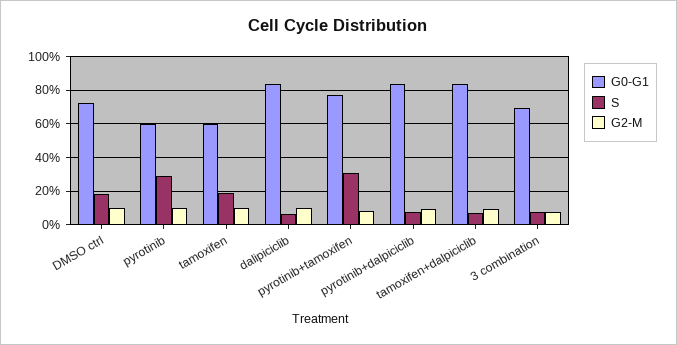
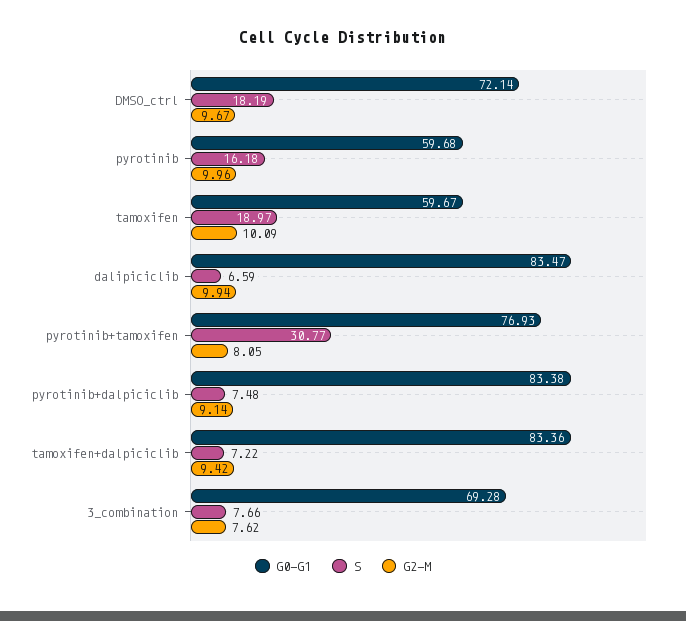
  {
    "G0-G1": {
      "DMSO ctrl": 72.14,
      "pyrotinib": 59.68,
      "tamoxifen": 59.67,
      "dalipiciclib": 83.47,
      "pyrotinib+tamoxifen": 76.93,
      "pyrotinib+dalpiciclib": 83.38,
      "tamoxifen+dalpiciclib": 83.36,
      "3 combination": 69.28
    },
    "S": {
      "DMSO ctrl": 18.19,
-     "pyrotinib": 30,
+     "pyrotinib": 16.18,
      "tamoxifen": 18.97,
      "dalipiciclib": 6.59,
      "pyrotinib+tamoxifen": 30.77,
      "pyrotinib+dalpiciclib": 7.48,
      "tamoxifen+dalpiciclib": 7.22,
      "3 combination": 7.66
    },
    "G2-M": {
      "DMSO ctrl": 9.67,
      "pyrotinib": 9.96,
      "tamoxifen": 10.09,
      "dalipiciclib": 9.94,
      "pyrotinib+tamoxifen": 8.05,
      "pyrotinib+dalpiciclib": 9.14,
      "tamoxifen+dalpiciclib": 9.42,
      "3 combination": 7.62
    }
  }

